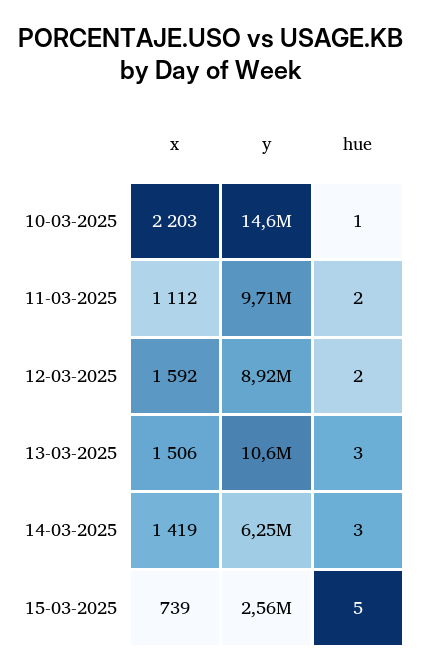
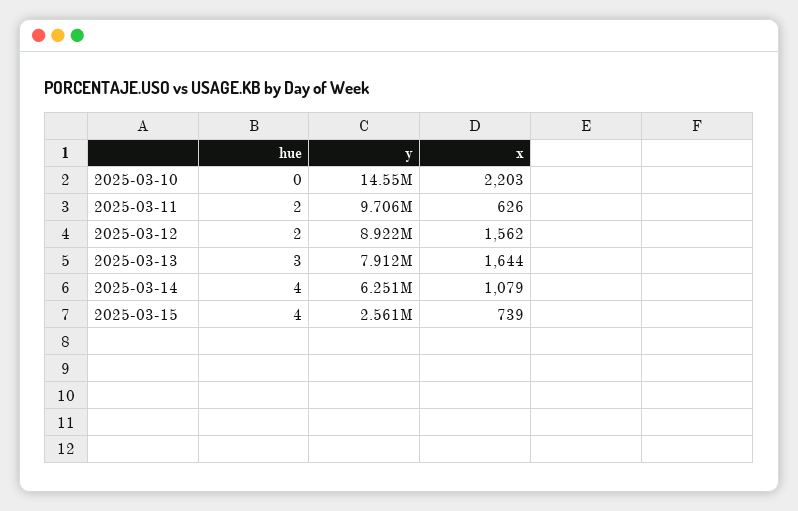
  {
    "x": {
      "10-03-2025": 2203,
-     "11-03-2025": 1112,
+     "11-03-2025": 626,
-     "12-03-2025": 1592,
+     "12-03-2025": 1562,
-     "13-03-2025": 1506,
+     "13-03-2025": 1644,
-     "14-03-2025": 1419,
+     "14-03-2025": 1079,
      "15-03-2025": 739
    },
    "y": {
      "10-03-2025": 14550000,
      "11-03-2025": 9706000,
      "12-03-2025": 8922000,
-     "13-03-2025": 10600000,
+     "13-03-2025": 7912000,
      "14-03-2025": 6251000,
      "15-03-2025": 2561000
    },
    "hue": {
-     "10-03-2025": 1,
+     "10-03-2025": 0,
      "11-03-2025": 2,
      "12-03-2025": 2,
      "13-03-2025": 3,
-     "14-03-2025": 3,
+     "14-03-2025": 4,
-     "15-03-2025": 5
+     "15-03-2025": 4
    }
  }

